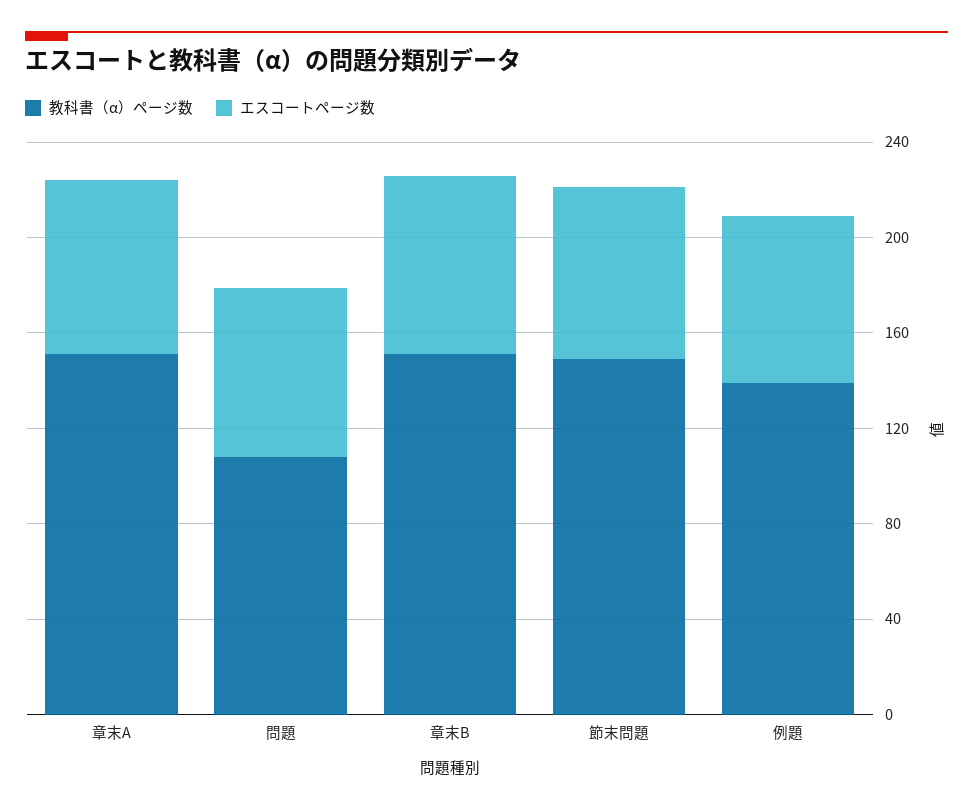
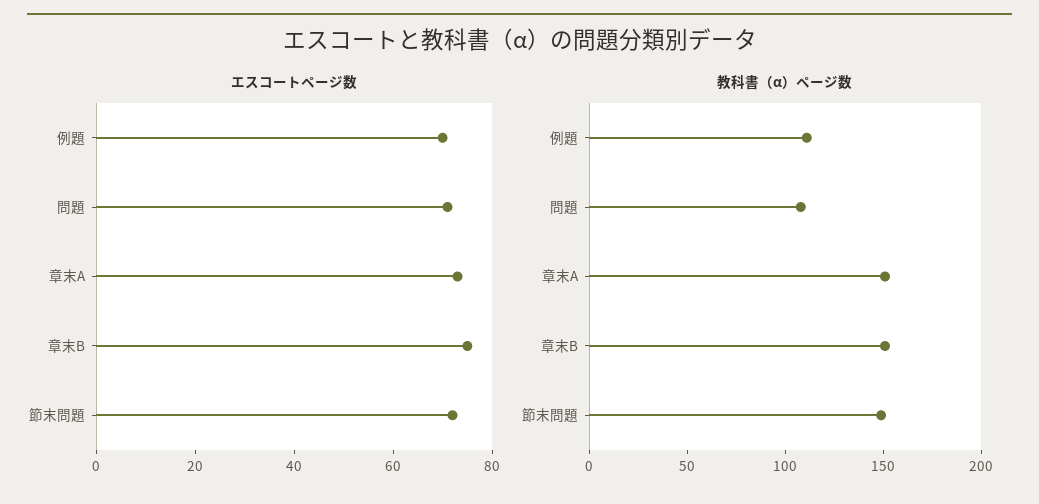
  {
    "教科書（α）ページ数": {
      "章末A": 150,
      "問題": 110,
      "章末B": 150,
      "節末問題": 150,
-     "例題": 140
+     "例題": 110
    },
    "エスコートページ数": {
      "章末A": 75,
      "問題": 70,
      "章末B": 75,
      "節末問題": 70,
      "例題": 70
    }
  }

